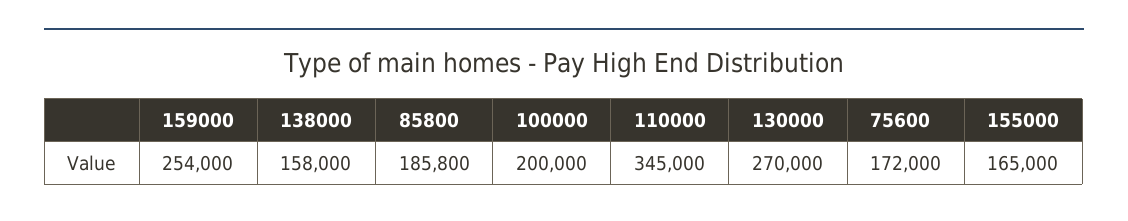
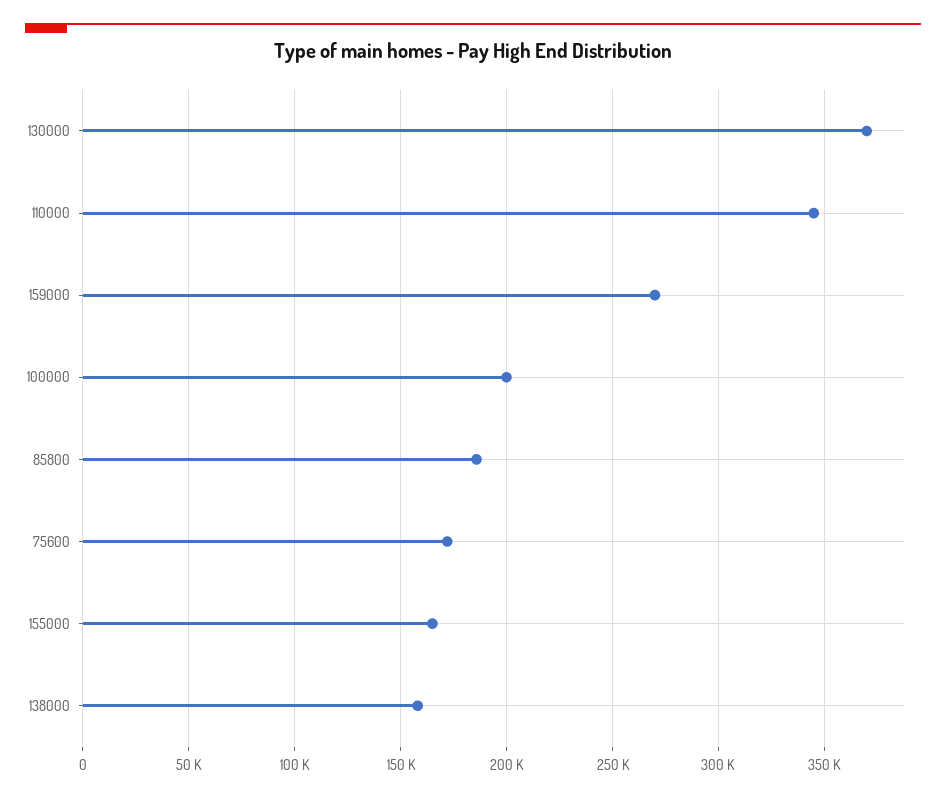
  {
-   "159000": 254000,
+   "159000": 270000,
    "138000": 158000,
    "85800": 185800,
    "100000": 200000,
    "110000": 345000,
-   "130000": 270000,
+   "130000": 370000,
    "75600": 172000,
    "155000": 165000
  }

